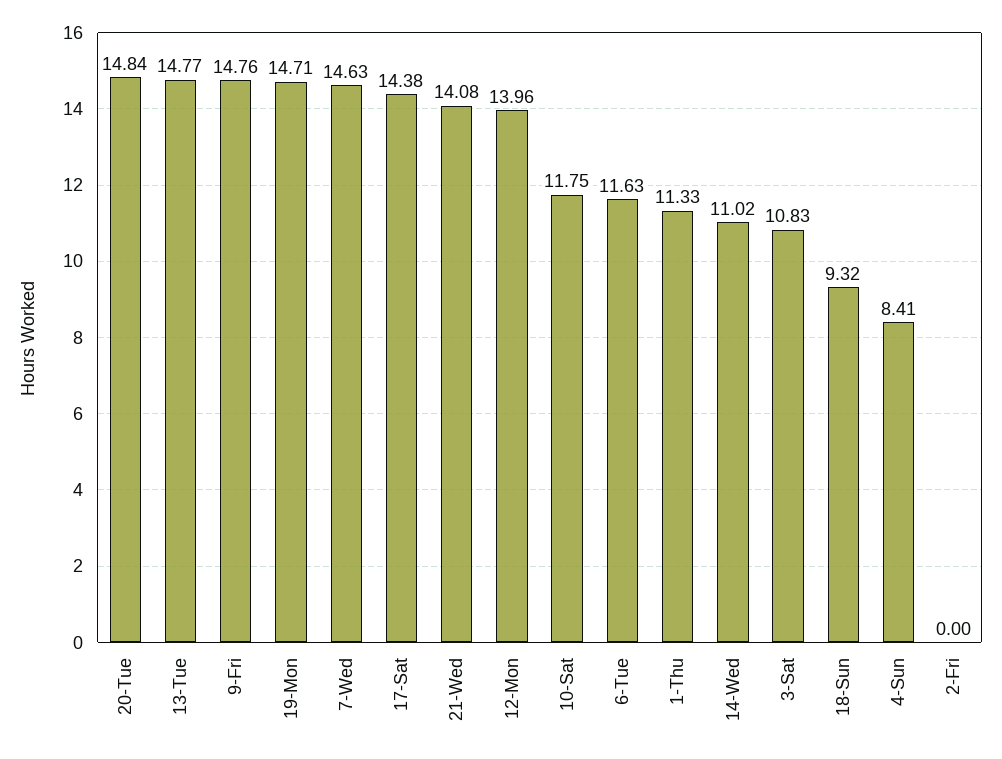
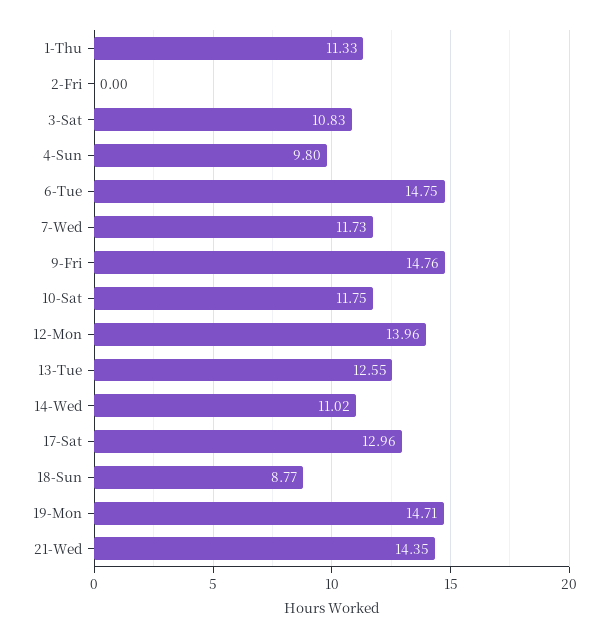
  {
-   "20-Tue": 14.84,
-   "13-Tue": 14.77,
+   "13-Tue": 12.55,
    "9-Fri": 14.76,
    "19-Mon": 14.71,
-   "7-Wed": 14.63,
+   "7-Wed": 11.73,
-   "17-Sat": 14.38,
+   "17-Sat": 12.96,
-   "21-Wed": 14.08,
+   "21-Wed": 14.35,
    "12-Mon": 13.96,
    "10-Sat": 11.75,
-   "6-Tue": 11.63,
+   "6-Tue": 14.75,
    "1-Thu": 11.33,
    "14-Wed": 11.02,
    "3-Sat": 10.83,
-   "18-Sun": 9.32,
+   "18-Sun": 8.77,
-   "4-Sun": 8.41,
+   "4-Sun": 9.8,
    "2-Fri": 0
  }

